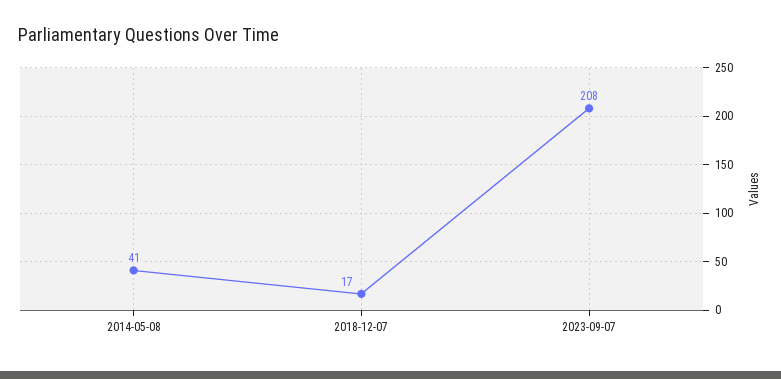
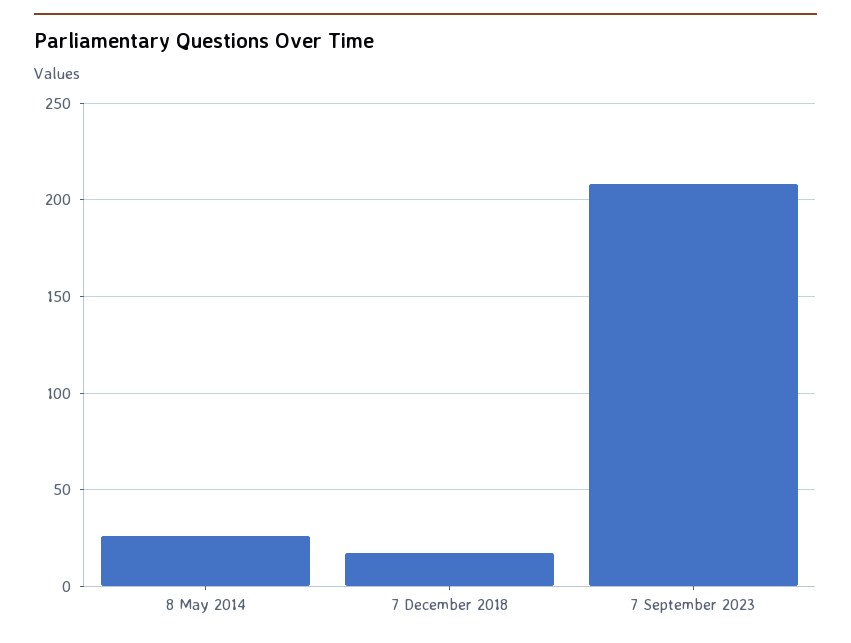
  {
-   "2014-05-08": 41,
+   "2014-05-08": 25,
    "2018-12-07": 17,
    "2023-09-07": 208
  }

